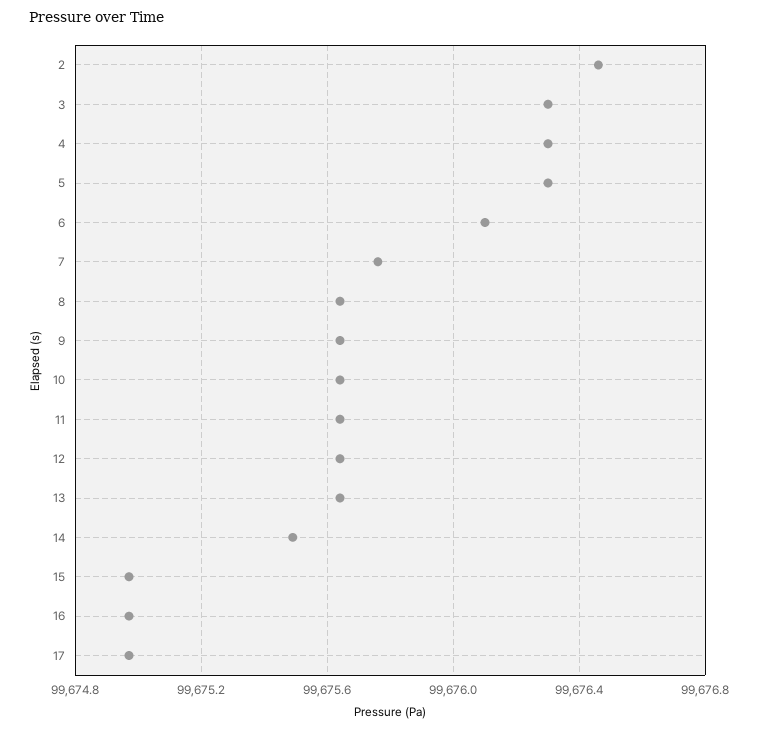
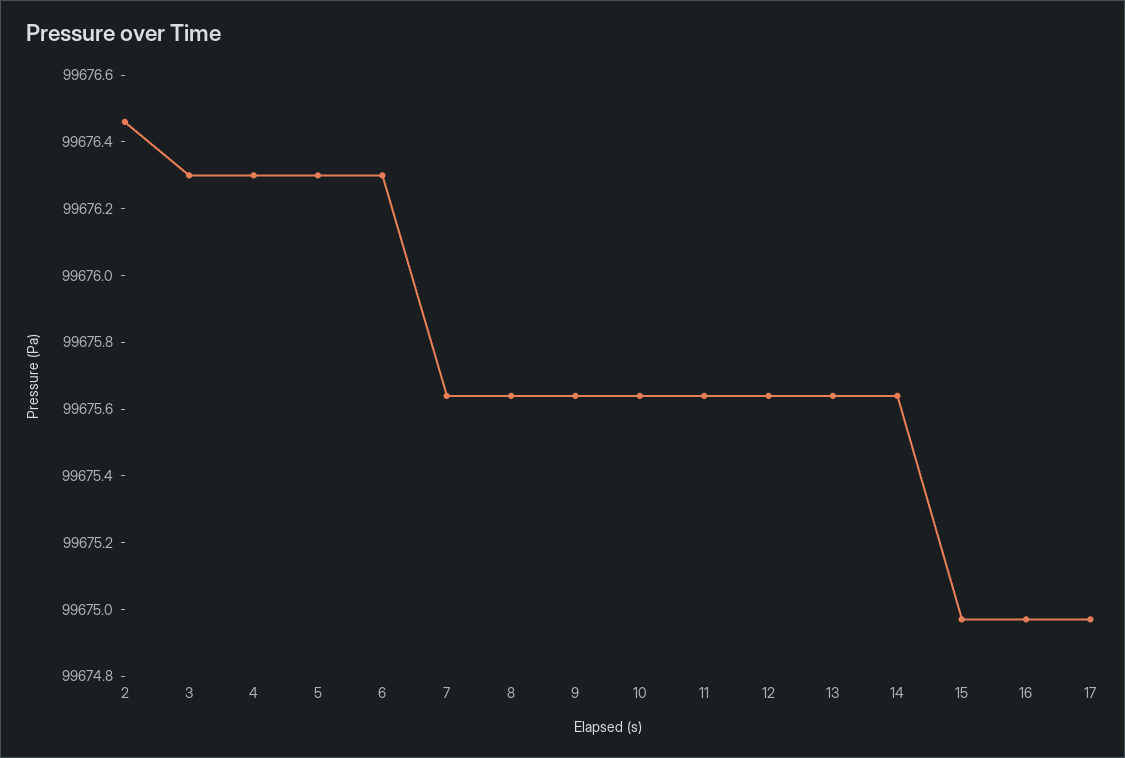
  {
    "2": 99676.45,
    "3": 99676.3,
    "4": 99676.3,
    "5": 99676.3,
-   "6": 99676.1,
+   "6": 99676.3,
-   "7": 99675.75,
+   "7": 99675.65,
    "8": 99675.65,
    "9": 99675.65,
    "10": 99675.65,
    "11": 99675.65,
    "12": 99675.65,
    "13": 99675.65,
-   "14": 99675.5,
+   "14": 99675.65,
    "15": 99674.95,
    "16": 99674.95,
    "17": 99674.95
  }

